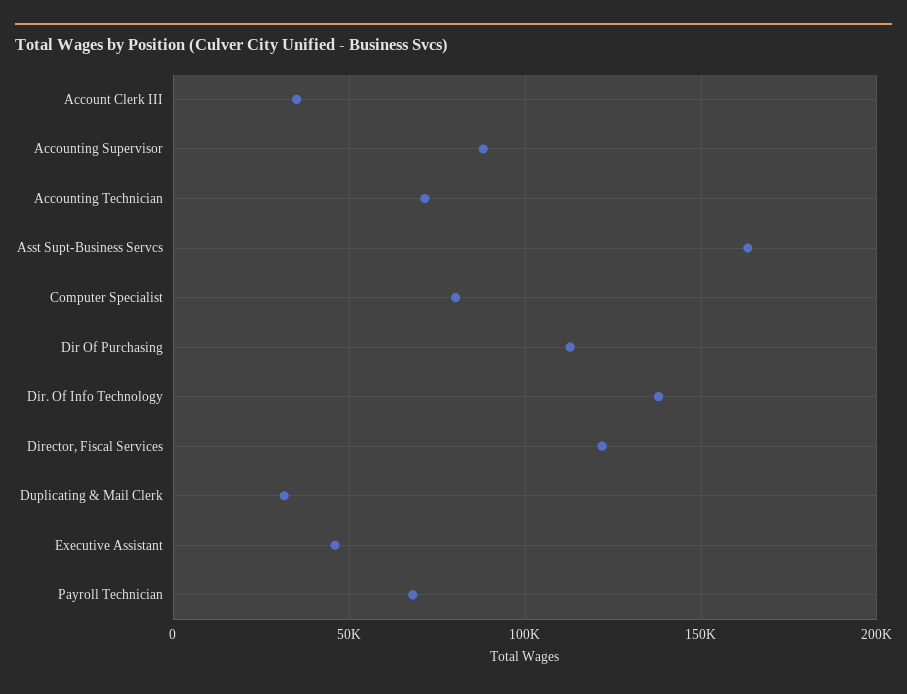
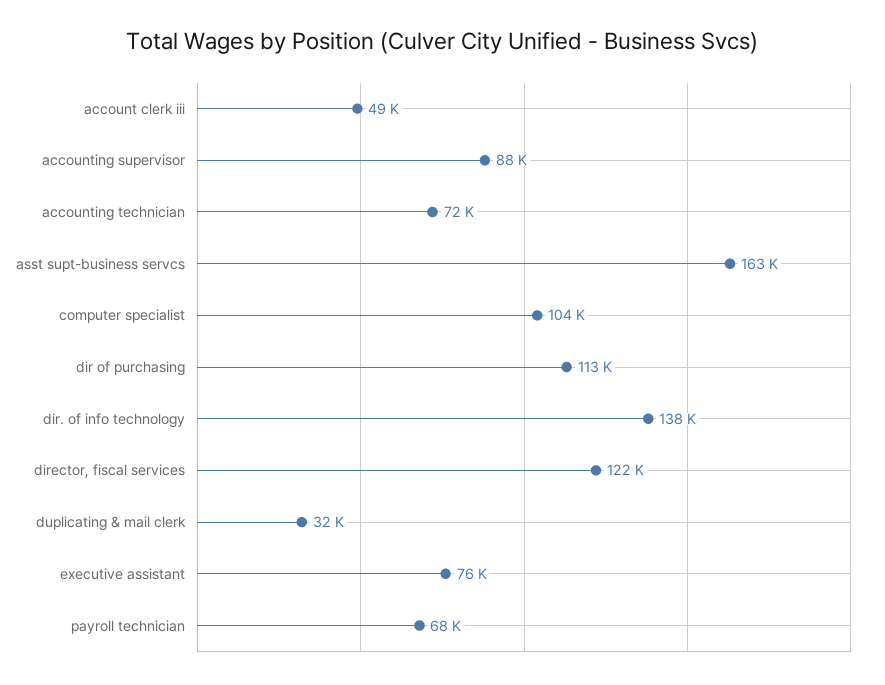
  {
-   "Account Clerk III": 35000,
+   "Account Clerk III": 49000,
    "Accounting Supervisor": 88000,
    "Accounting Technician": 72000,
    "Asst Supt-Business Servcs": 163000,
-   "Computer Specialist": 80000,
+   "Computer Specialist": 104000,
    "Dir Of Purchasing": 113000,
    "Dir. Of Info Technology": 138000,
    "Director, Fiscal Services": 122000,
    "Duplicating & Mail Clerk": 32000,
-   "Executive Assistant": 45000,
+   "Executive Assistant": 76000,
    "Payroll Technician": 68000
  }

